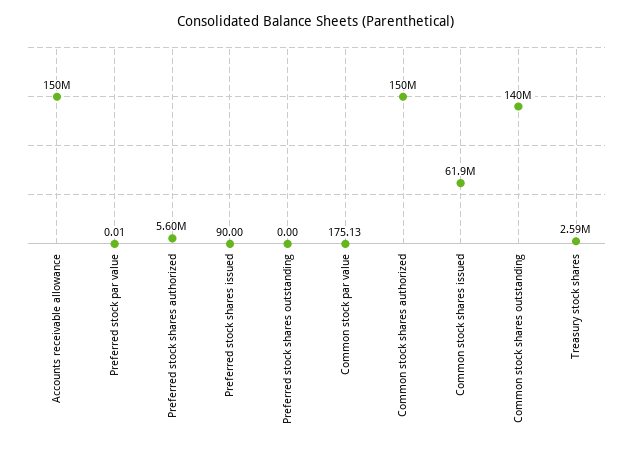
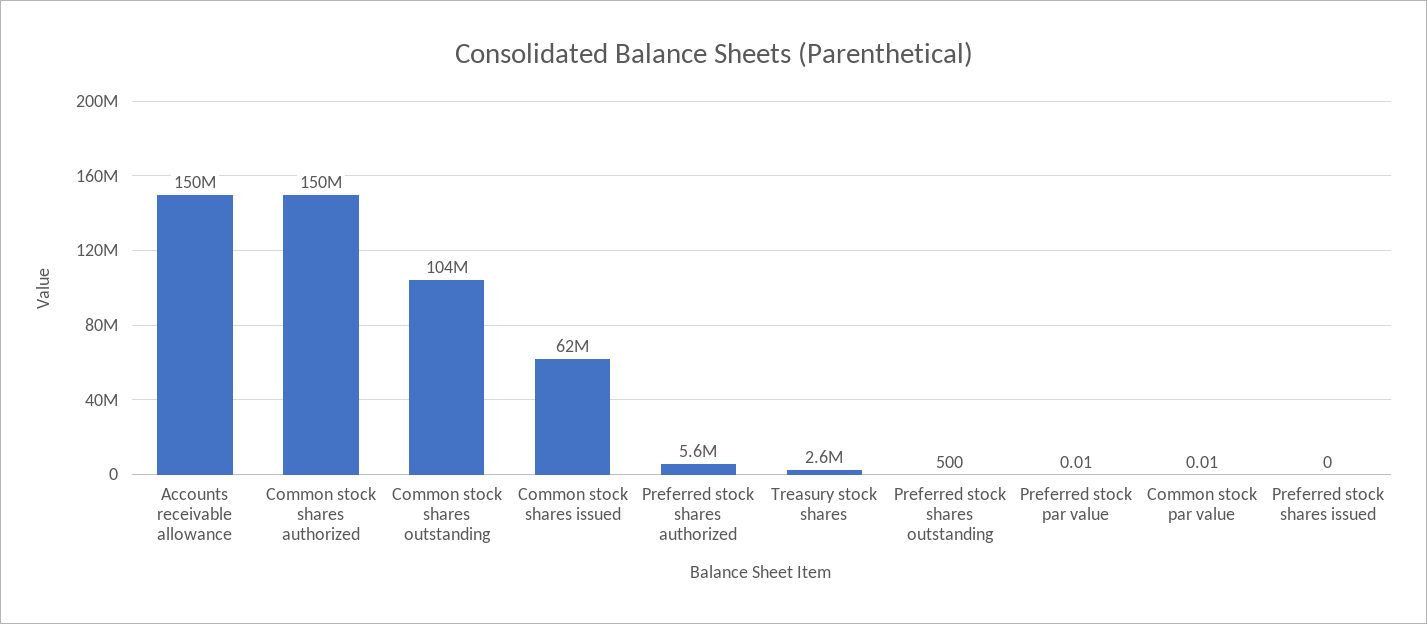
  {
    "Accounts receivable allowance": 150000000,
    "Preferred stock par value": 0.01,
    "Preferred stock shares authorized": 5600000,
-   "Preferred stock shares issued": 90,
+   "Preferred stock shares issued": 0,
-   "Preferred stock shares outstanding": 0,
+   "Preferred stock shares outstanding": 500,
-   "Common stock par value": 175.13,
+   "Common stock par value": 0.01,
    "Common stock shares authorized": 150000000,
    "Common stock shares issued": 61900000,
-   "Common stock shares outstanding": 140000000,
+   "Common stock shares outstanding": 104000000,
    "Treasury stock shares": 2590000
  }

